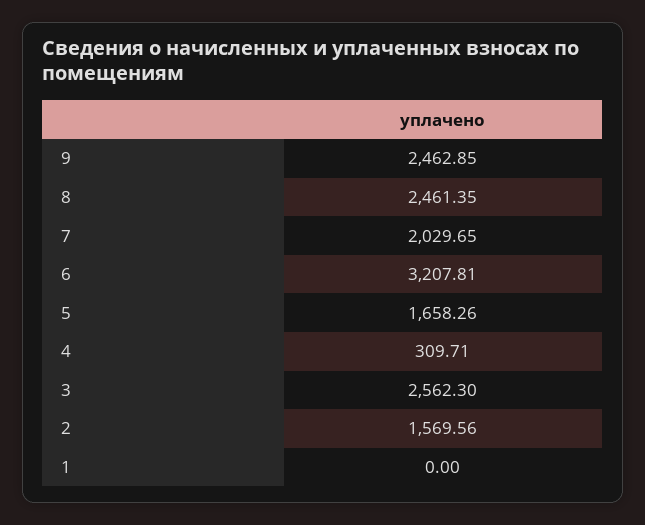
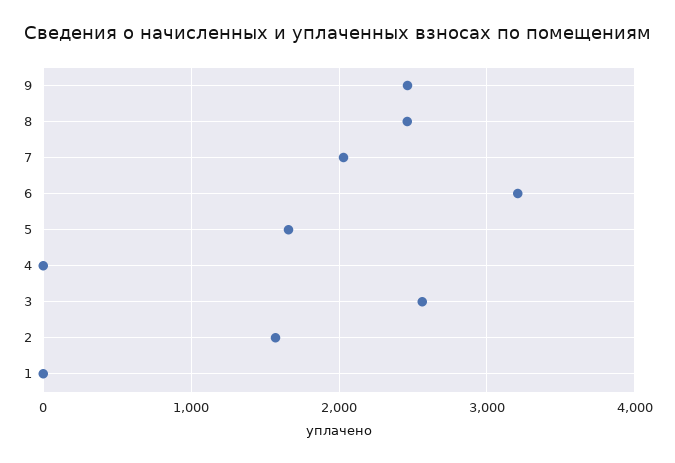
  {
    "9": 2462.85,
    "8": 2461.35,
    "7": 2029.65,
    "6": 3207.81,
    "5": 1658.26,
-   "4": 309.71,
+   "4": 0,
    "3": 2562.3,
    "2": 1569.56,
    "1": 0
  }

